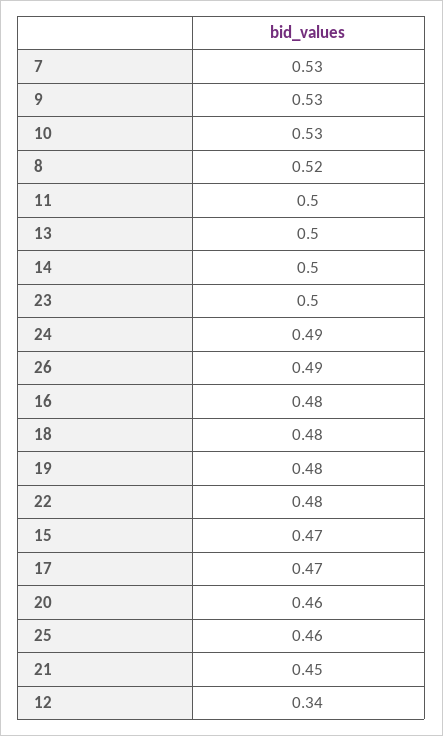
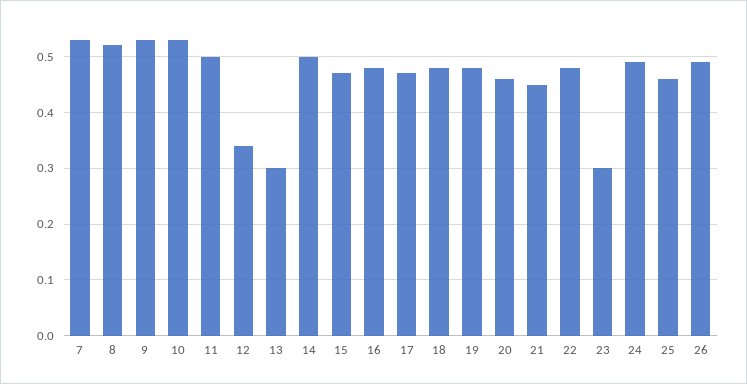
  {
    "7": 0.53,
    "9": 0.53,
    "10": 0.53,
    "8": 0.52,
    "11": 0.5,
-   "13": 0.5,
+   "13": 0.3,
    "14": 0.5,
-   "23": 0.5,
+   "23": 0.3,
    "24": 0.49,
    "26": 0.49,
    "16": 0.48,
    "18": 0.48,
    "19": 0.48,
    "22": 0.48,
    "15": 0.47,
    "17": 0.47,
    "20": 0.46,
    "25": 0.46,
    "21": 0.45,
    "12": 0.34
  }

